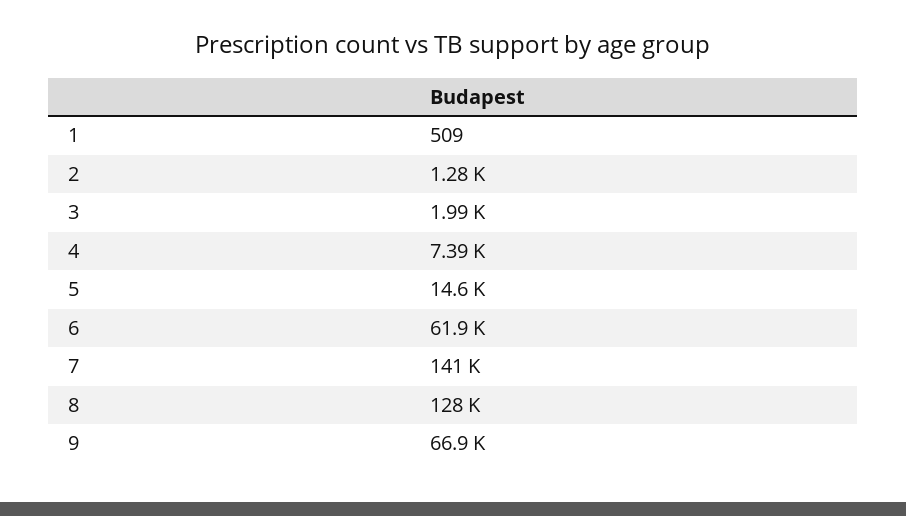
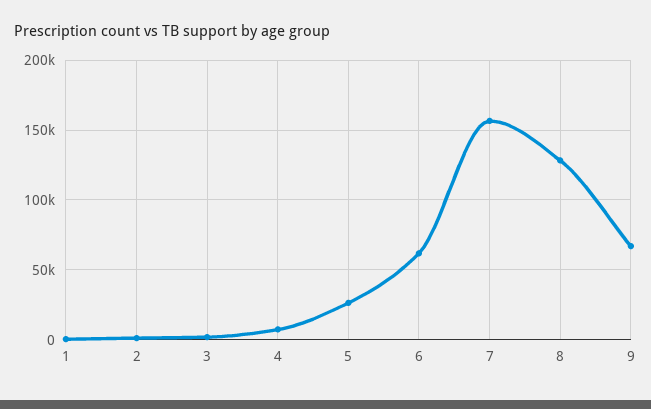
  {
    "1": 509,
    "2": 1280,
    "3": 1990,
    "4": 7390,
-   "5": 14600,
+   "5": 25000,
    "6": 61900,
-   "7": 141000,
+   "7": 155000,
    "8": 128000,
    "9": 66900
  }

